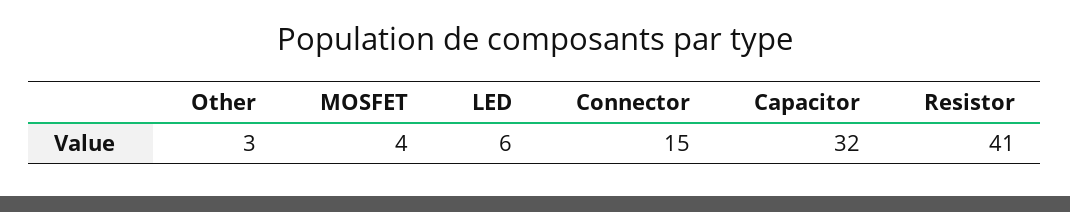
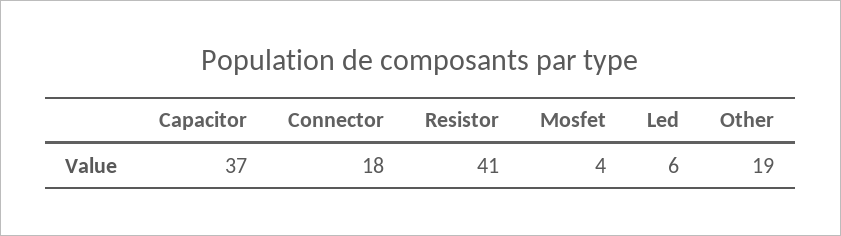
  {
-   "Other": 3,
+   "Other": 19,
    "MOSFET": 4,
    "LED": 6,
-   "Connector": 15,
+   "Connector": 18,
-   "Capacitor": 32,
+   "Capacitor": 37,
    "Resistor": 41
  }

